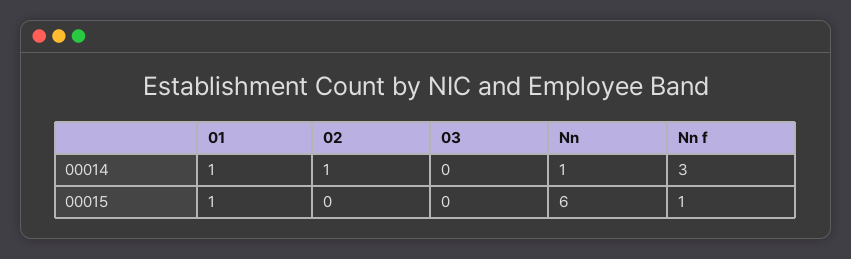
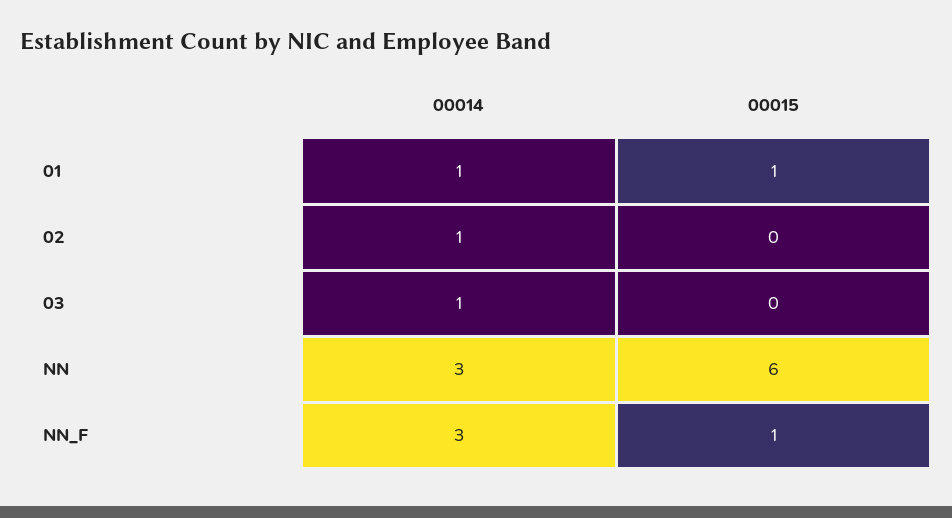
  {
    "01": {
      "00014": 1,
      "00015": 1
    },
    "02": {
      "00014": 1,
      "00015": 0
    },
    "03": {
-     "00014": 0,
+     "00014": 1,
      "00015": 0
    },
    "Nn": {
-     "00014": 1,
+     "00014": 3,
      "00015": 6
    },
    "Nn f": {
      "00014": 3,
      "00015": 1
    }
  }

